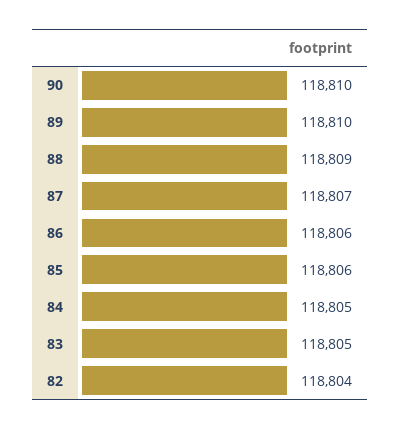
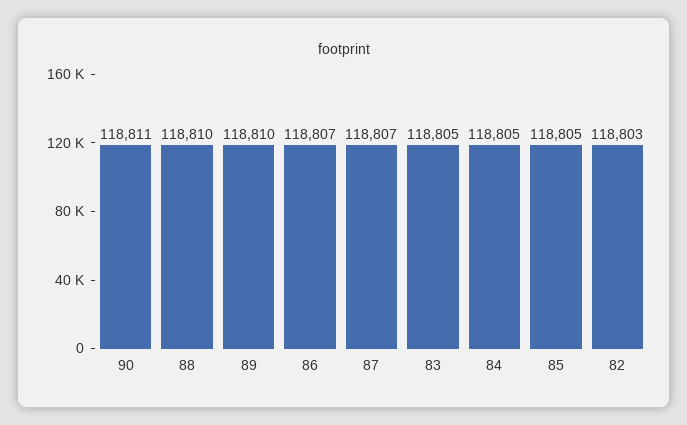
  {
-   "90": 118810,
+   "90": 118811,
    "89": 118810,
-   "88": 118809,
+   "88": 118810,
    "87": 118807,
-   "86": 118806,
+   "86": 118807,
-   "85": 118806,
+   "85": 118805,
    "84": 118805,
    "83": 118805,
-   "82": 118804
+   "82": 118803
  }

